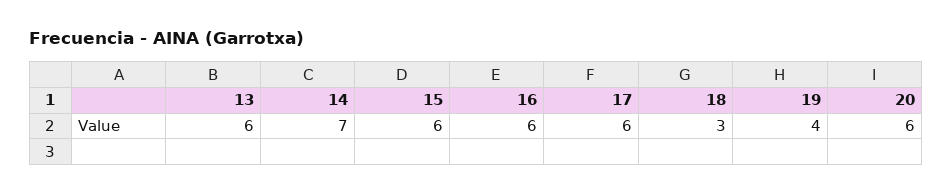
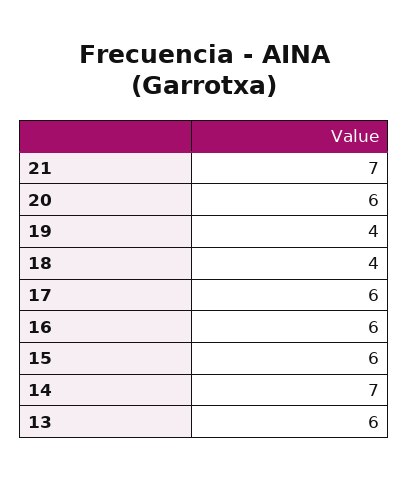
  {
    "13": 6,
    "14": 7,
    "15": 6,
    "16": 6,
    "17": 6,
-   "18": 3,
+   "18": 4,
    "19": 4,
-   "20": 6
+   "20": 6,
+   "21": 7
  }

